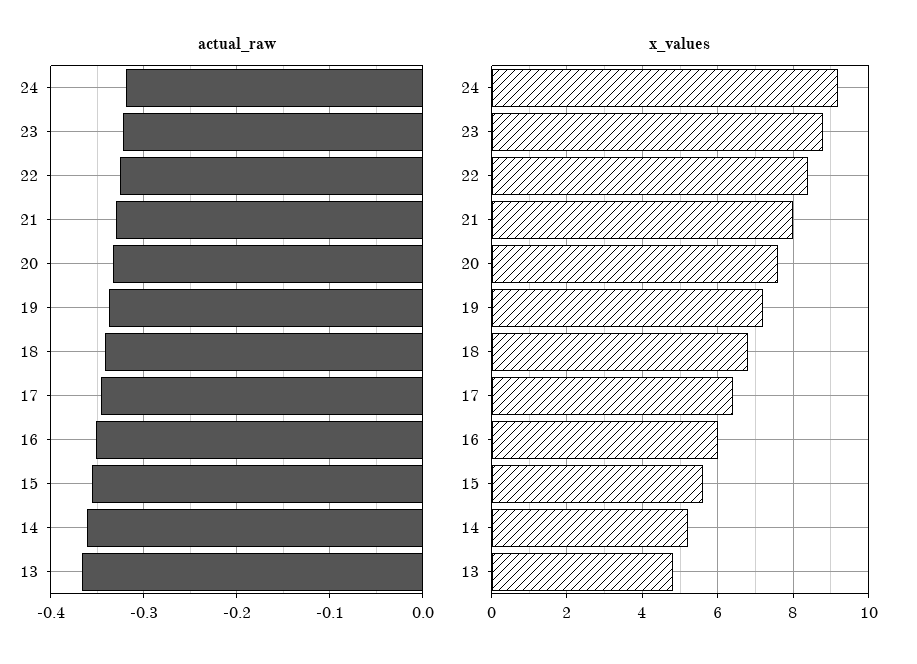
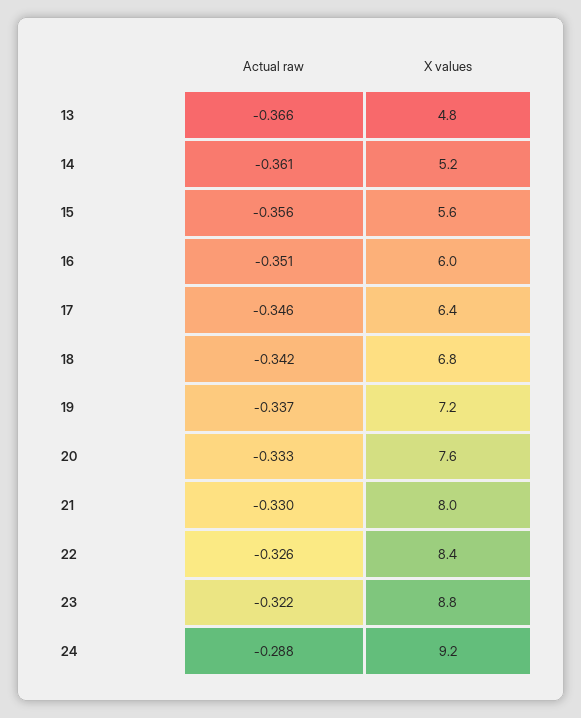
  {
    "actual_raw": {
-     "24": -0.32,
+     "24": -0.288,
      "23": -0.322,
      "22": -0.326,
      "21": -0.33,
      "20": -0.333,
      "19": -0.337,
      "18": -0.342,
      "17": -0.346,
      "16": -0.351,
      "15": -0.356,
      "14": -0.361,
      "13": -0.366
    },
    "x_values": {
      "24": 9.2,
      "23": 8.8,
      "22": 8.4,
      "21": 8,
      "20": 7.6,
      "19": 7.2,
      "18": 6.8,
      "17": 6.4,
      "16": 6,
      "15": 5.6,
      "14": 5.2,
      "13": 4.8
    }
  }

